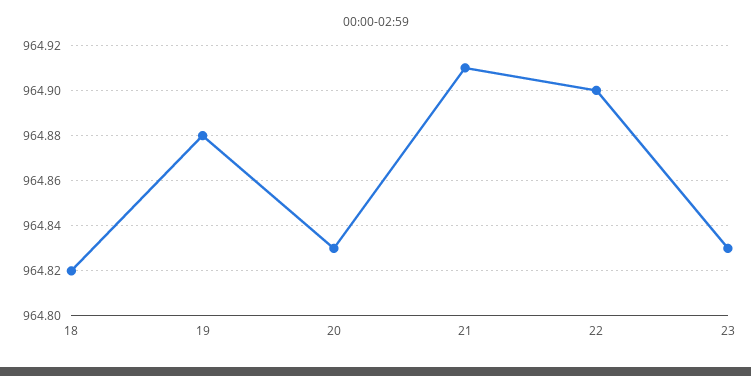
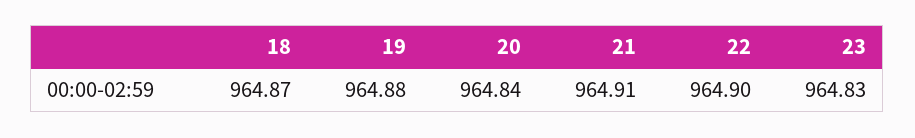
  {
-   "18": 964.82,
+   "18": 964.87,
    "19": 964.88,
-   "20": 964.83,
+   "20": 964.84,
    "21": 964.91,
    "22": 964.9,
    "23": 964.83
  }

